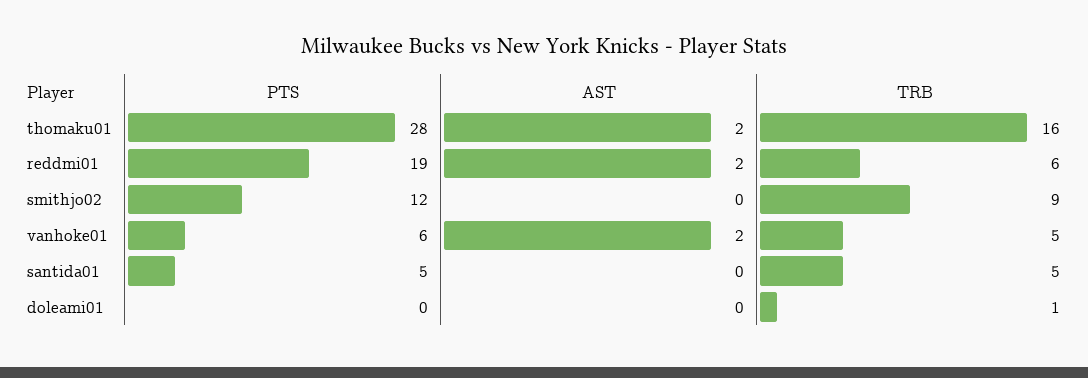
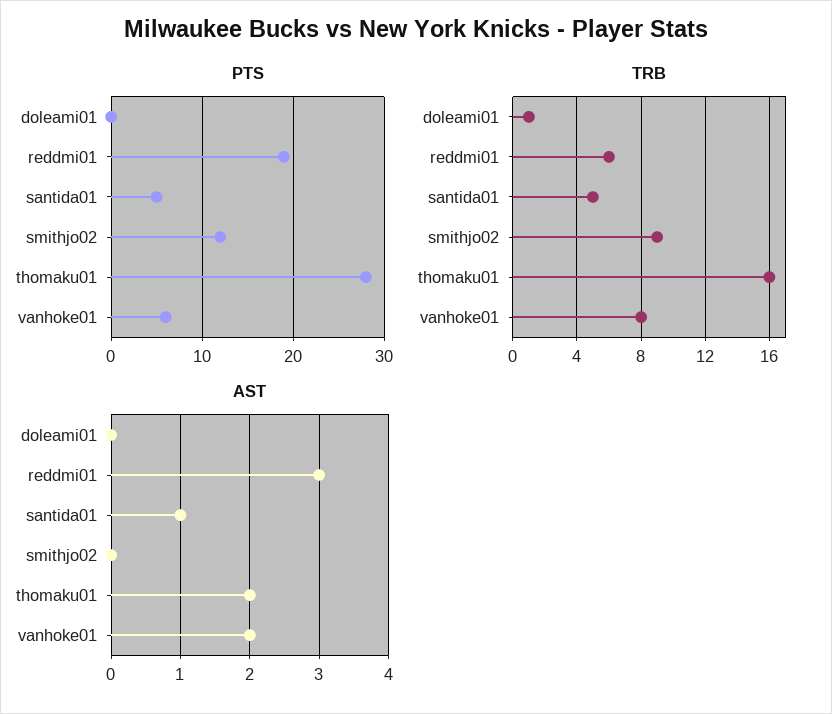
  {
    "PTS": {
      "thomaku01": 28,
      "reddmi01": 19,
      "smithjo02": 12,
      "vanhoke01": 6,
      "santida01": 5,
      "doleami01": 0
    },
    "AST": {
      "thomaku01": 2,
-     "reddmi01": 2,
+     "reddmi01": 3,
      "smithjo02": 0,
      "vanhoke01": 2,
-     "santida01": 0,
+     "santida01": 1,
      "doleami01": 0
    },
    "TRB": {
      "thomaku01": 16,
      "reddmi01": 6,
      "smithjo02": 9,
-     "vanhoke01": 5,
+     "vanhoke01": 8,
      "santida01": 5,
      "doleami01": 1
    }
  }

